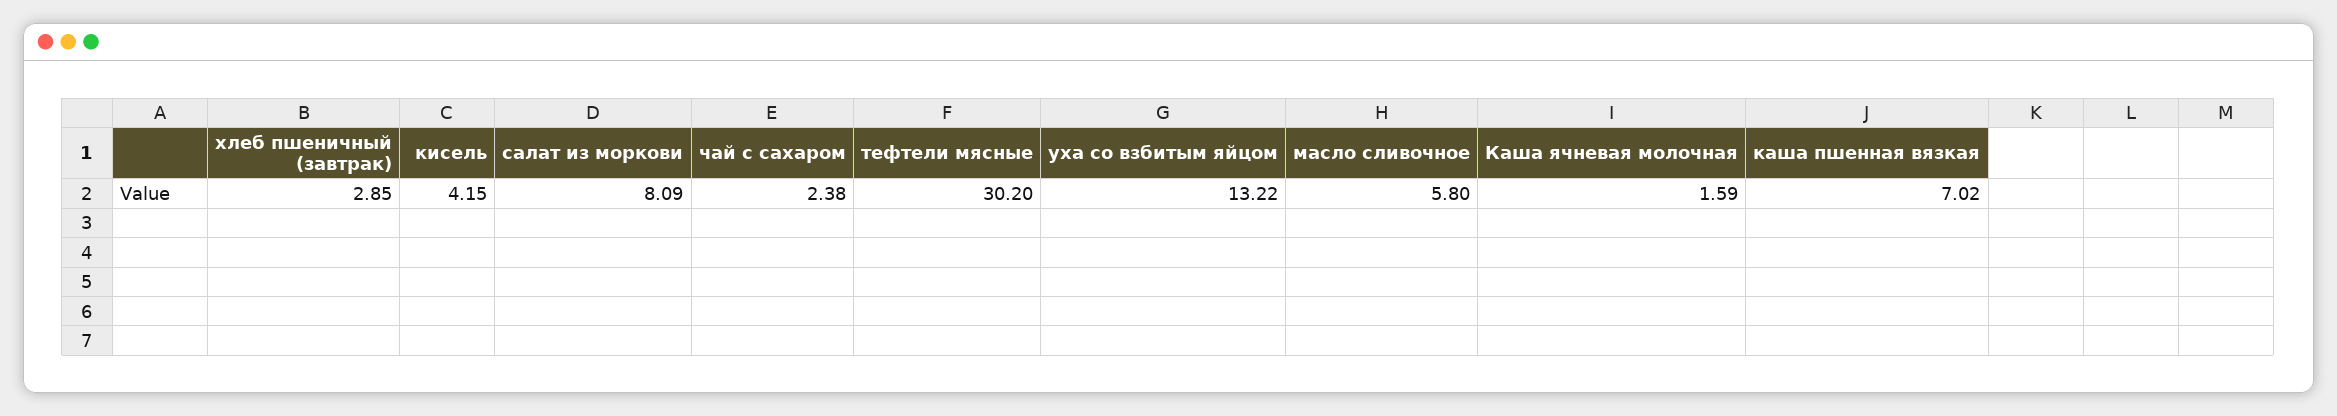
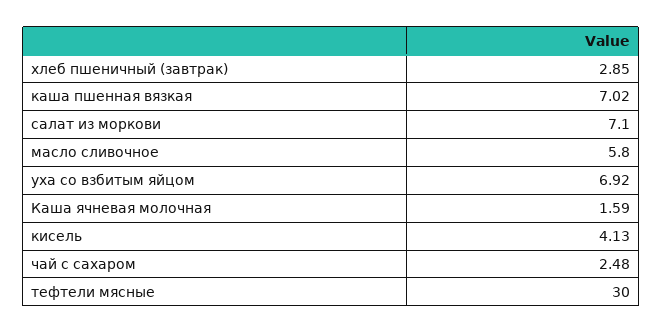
  {
    "хлеб пшеничный (завтрак)": 2.85,
-   "кисель": 4.15,
+   "кисель": 4.13,
-   "салат из моркови": 8.09,
+   "салат из моркови": 7.1,
-   "чай с сахаром": 2.38,
+   "чай с сахаром": 2.48,
-   "тефтели мясные": 30.2,
+   "тефтели мясные": 30,
-   "уха со взбитым яйцом": 13.22,
+   "уха со взбитым яйцом": 6.92,
    "масло сливочное": 5.8,
    "Каша ячневая молочная": 1.59,
    "каша пшенная вязкая": 7.02
  }

